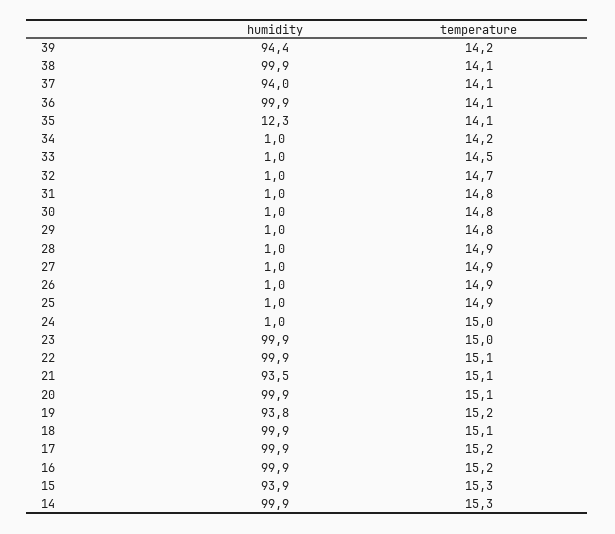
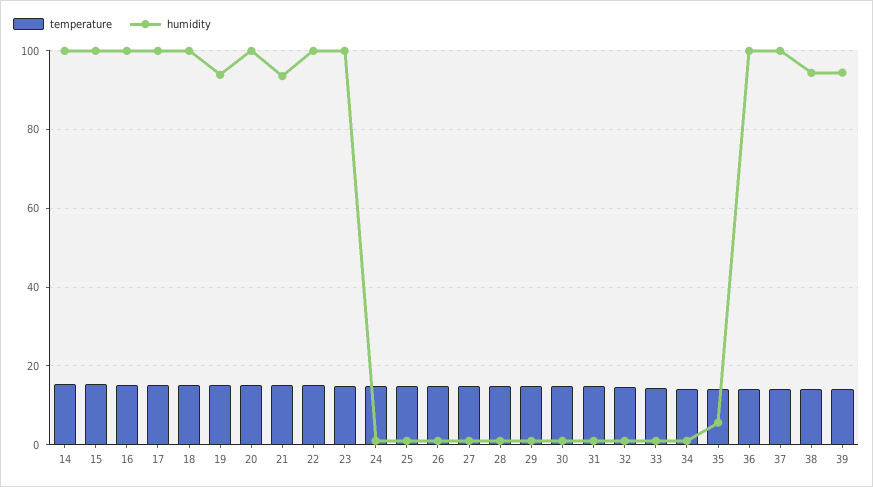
  {
    "humidity": {
      "39": 94.4,
-     "38": 99.9,
+     "38": 94,
-     "37": 94,
+     "37": 100,
      "36": 99.9,
-     "35": 12.3,
+     "35": 6,
      "34": 1,
      "33": 1,
      "32": 1,
      "31": 1,
      "30": 1,
      "29": 1,
      "28": 1,
      "27": 1,
      "26": 1,
      "25": 1,
      "24": 1,
      "23": 99.9,
      "22": 99.9,
      "21": 93.5,
      "20": 99.9,
      "19": 93.8,
      "18": 99.9,
      "17": 99.9,
      "16": 99.9,
-     "15": 93.9,
+     "15": 100,
      "14": 99.9
    },
    "temperature": {
      "39": 14.2,
      "38": 14.1,
      "37": 14.1,
      "36": 14.1,
      "35": 14.1,
      "34": 14.2,
      "33": 14.5,
      "32": 14.7,
      "31": 14.8,
      "30": 14.8,
      "29": 14.8,
      "28": 14.9,
      "27": 14.9,
      "26": 14.9,
      "25": 14.9,
      "24": 15,
      "23": 15,
      "22": 15.1,
      "21": 15.1,
      "20": 15.1,
      "19": 15.2,
      "18": 15.1,
      "17": 15.2,
      "16": 15.2,
      "15": 15.3,
      "14": 15.3
    }
  }

